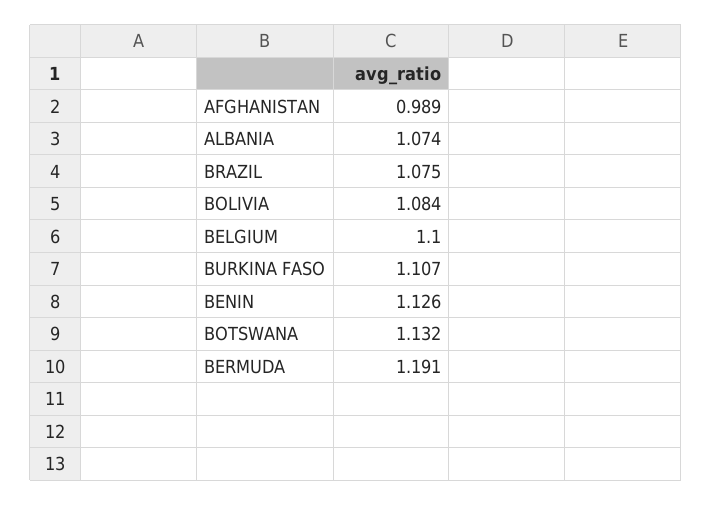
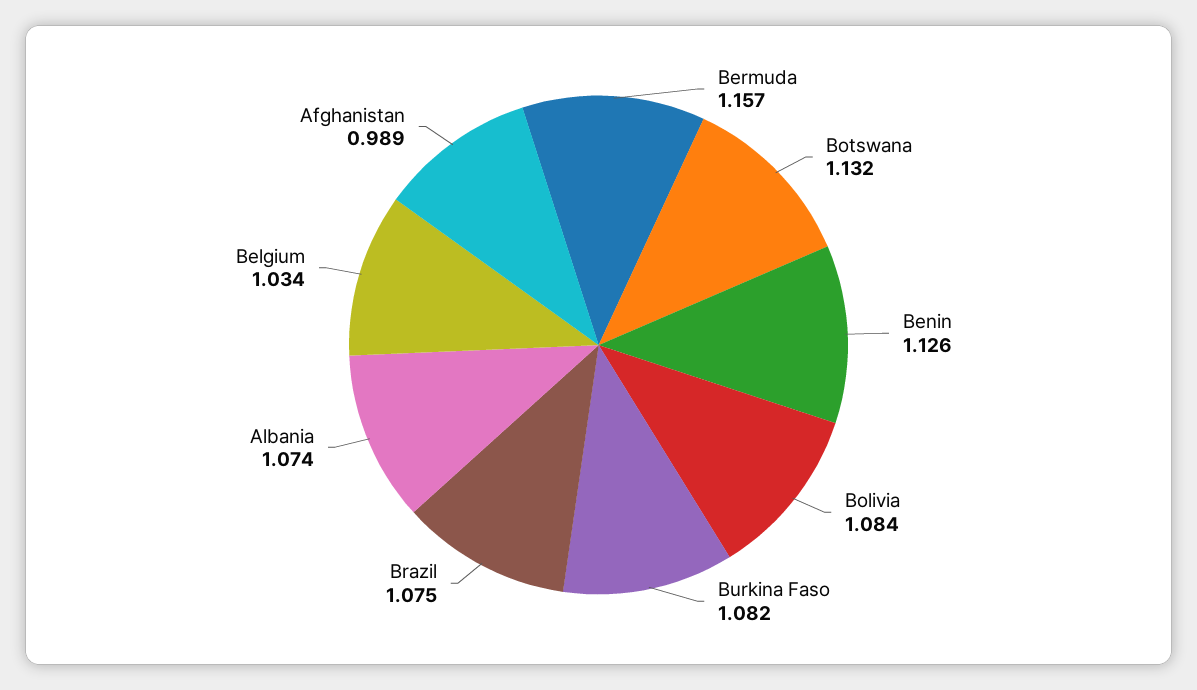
  {
    "AFGHANISTAN": 0.989,
    "ALBANIA": 1.074,
    "BRAZIL": 1.075,
    "BOLIVIA": 1.084,
-   "BELGIUM": 1.1,
+   "BELGIUM": 1.034,
-   "BURKINA FASO": 1.107,
+   "BURKINA FASO": 1.082,
    "BENIN": 1.126,
    "BOTSWANA": 1.132,
-   "BERMUDA": 1.191
+   "BERMUDA": 1.157
  }

